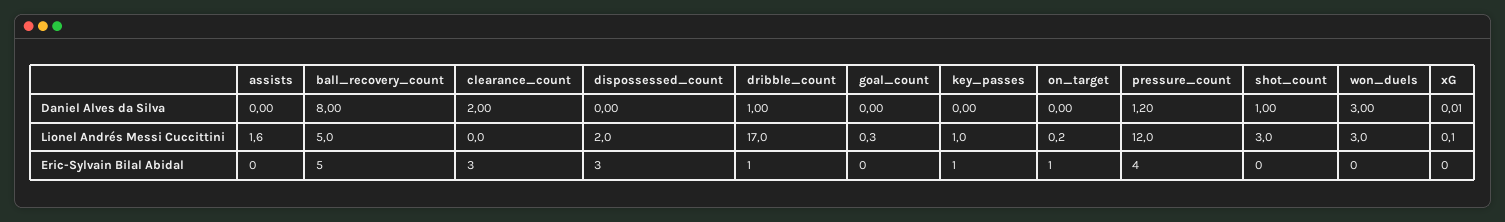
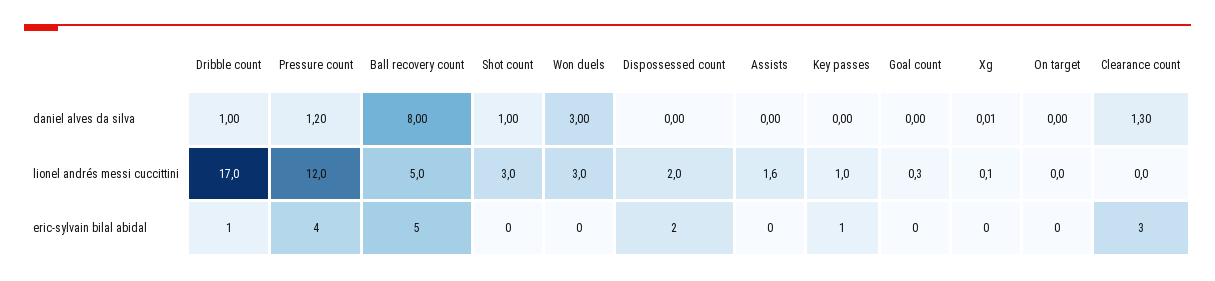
  {
    "assists": {
      "Daniel Alves da Silva": 0,
      "Lionel Andrés Messi Cuccittini": 1.6,
      "Eric-Sylvain Bilal Abidal": 0
    },
    "ball_recovery_count": {
      "Daniel Alves da Silva": 8,
      "Lionel Andrés Messi Cuccittini": 5,
      "Eric-Sylvain Bilal Abidal": 5
    },
    "clearance_count": {
-     "Daniel Alves da Silva": 2,
+     "Daniel Alves da Silva": 1.3,
      "Lionel Andrés Messi Cuccittini": 0,
      "Eric-Sylvain Bilal Abidal": 3
    },
    "dispossessed_count": {
      "Daniel Alves da Silva": 0,
      "Lionel Andrés Messi Cuccittini": 2,
-     "Eric-Sylvain Bilal Abidal": 3
+     "Eric-Sylvain Bilal Abidal": 2
    },
    "dribble_count": {
      "Daniel Alves da Silva": 1,
      "Lionel Andrés Messi Cuccittini": 17,
      "Eric-Sylvain Bilal Abidal": 1
    },
    "goal_count": {
      "Daniel Alves da Silva": 0,
      "Lionel Andrés Messi Cuccittini": 0.3,
      "Eric-Sylvain Bilal Abidal": 0
    },
    "key_passes": {
      "Daniel Alves da Silva": 0,
      "Lionel Andrés Messi Cuccittini": 1,
      "Eric-Sylvain Bilal Abidal": 1
    },
    "on_target": {
      "Daniel Alves da Silva": 0,
-     "Lionel Andrés Messi Cuccittini": 0.2,
+     "Lionel Andrés Messi Cuccittini": 0,
-     "Eric-Sylvain Bilal Abidal": 1
+     "Eric-Sylvain Bilal Abidal": 0
    },
    "pressure_count": {
      "Daniel Alves da Silva": 1.2,
      "Lionel Andrés Messi Cuccittini": 12,
      "Eric-Sylvain Bilal Abidal": 4
    },
    "shot_count": {
      "Daniel Alves da Silva": 1,
      "Lionel Andrés Messi Cuccittini": 3,
      "Eric-Sylvain Bilal Abidal": 0
    },
    "won_duels": {
      "Daniel Alves da Silva": 3,
      "Lionel Andrés Messi Cuccittini": 3,
      "Eric-Sylvain Bilal Abidal": 0
    },
    "xG": {
      "Daniel Alves da Silva": 0.01,
      "Lionel Andrés Messi Cuccittini": 0.1,
      "Eric-Sylvain Bilal Abidal": 0
    }
  }

